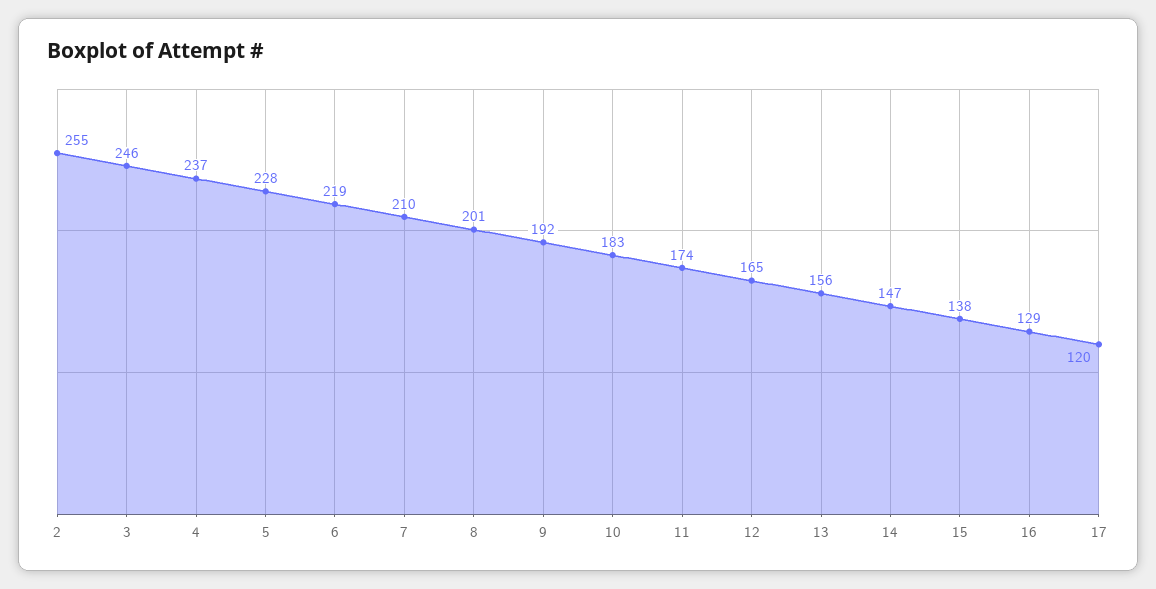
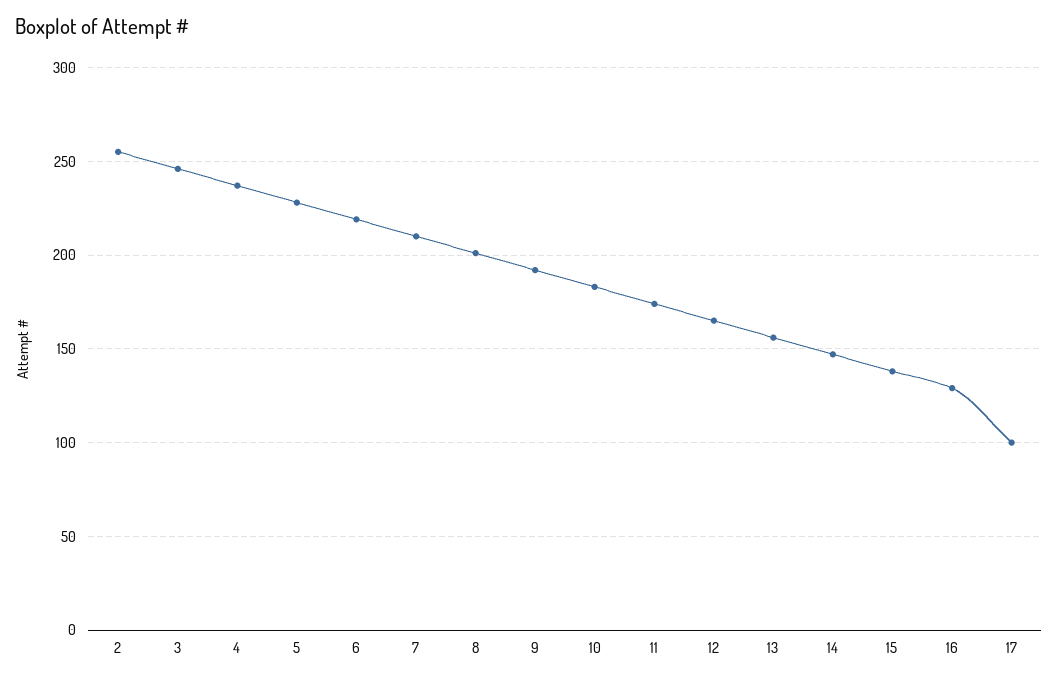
  {
    "2": 255,
    "3": 246,
    "4": 237,
    "5": 228,
    "6": 219,
    "7": 210,
    "8": 201,
    "9": 192,
    "10": 183,
    "11": 174,
    "12": 165,
    "13": 156,
    "14": 147,
    "15": 138,
    "16": 129,
-   "17": 120
+   "17": 100
  }

